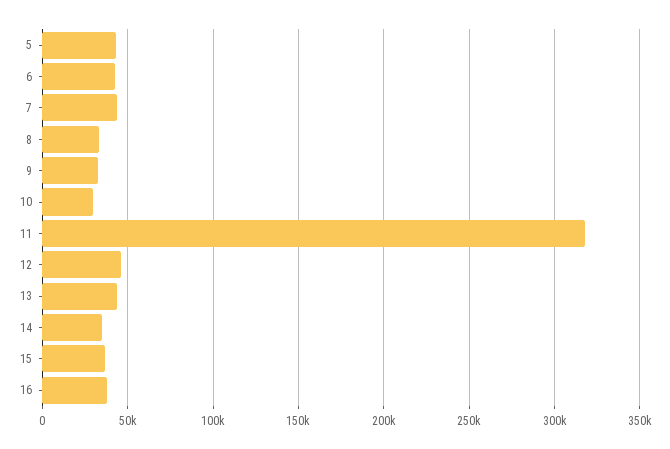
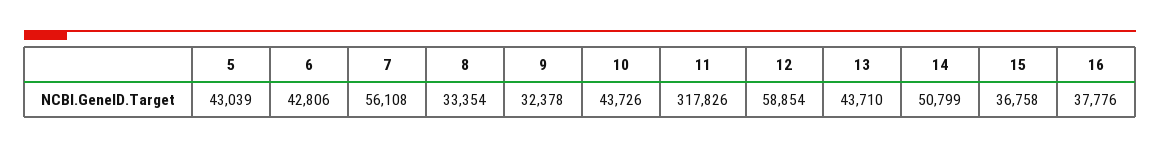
  {
    "5": 43039,
    "6": 42806,
-   "7": 45000,
+   "7": 56108,
    "8": 33354,
    "9": 32378,
-   "10": 30000,
+   "10": 43726,
    "11": 317826,
-   "12": 45000,
+   "12": 58854,
    "13": 43710,
-   "14": 35000,
+   "14": 50799,
    "15": 36758,
    "16": 37776
  }

